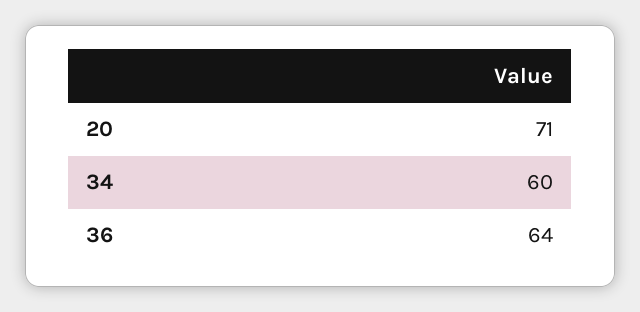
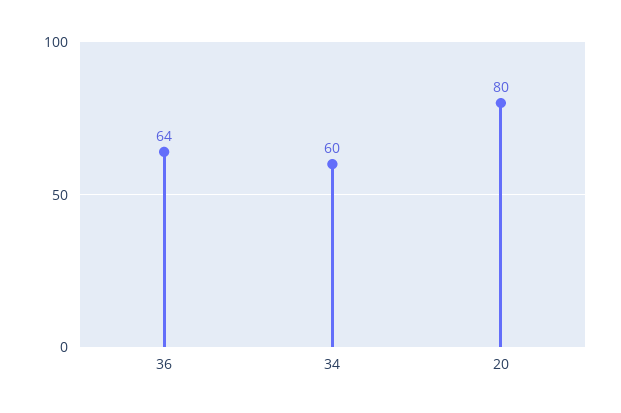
  {
-   "20": 71,
+   "20": 80,
    "34": 60,
    "36": 64
  }

